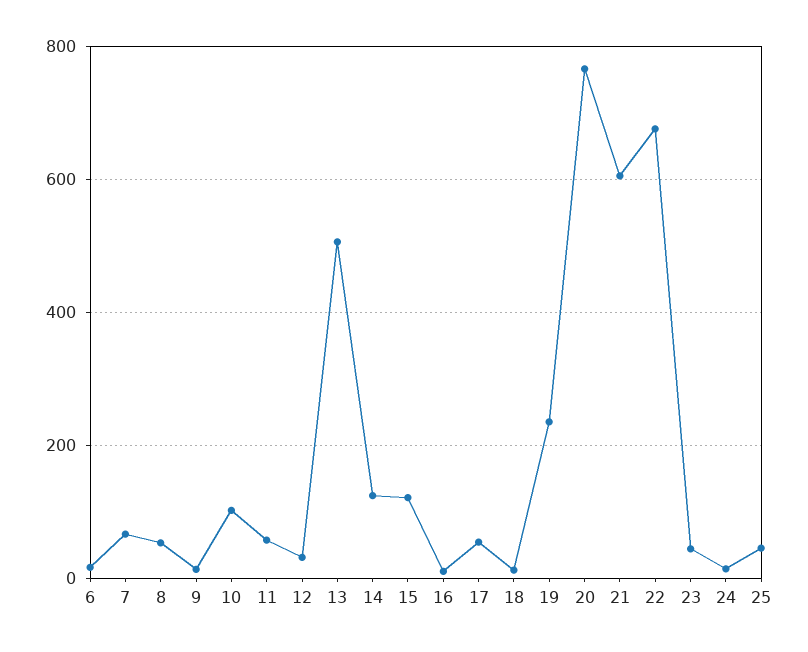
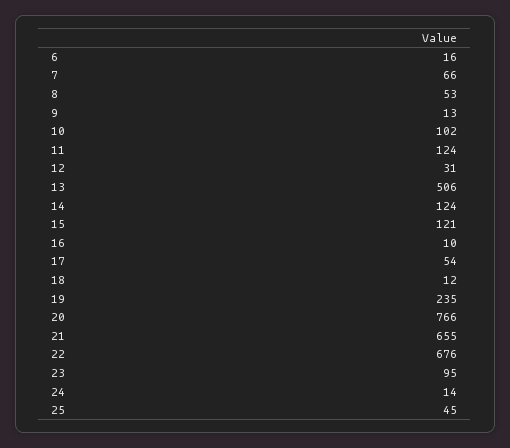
  {
    "6": 16,
    "7": 66,
    "8": 53,
    "9": 13,
    "10": 102,
-   "11": 60,
+   "11": 124,
    "12": 31,
    "13": 506,
    "14": 124,
    "15": 121,
    "16": 10,
    "17": 54,
    "18": 12,
    "19": 235,
    "20": 766,
-   "21": 600,
+   "21": 655,
    "22": 676,
-   "23": 40,
+   "23": 95,
    "24": 14,
    "25": 45
  }

